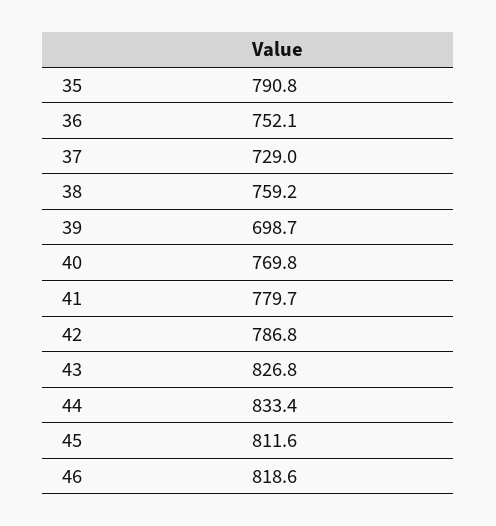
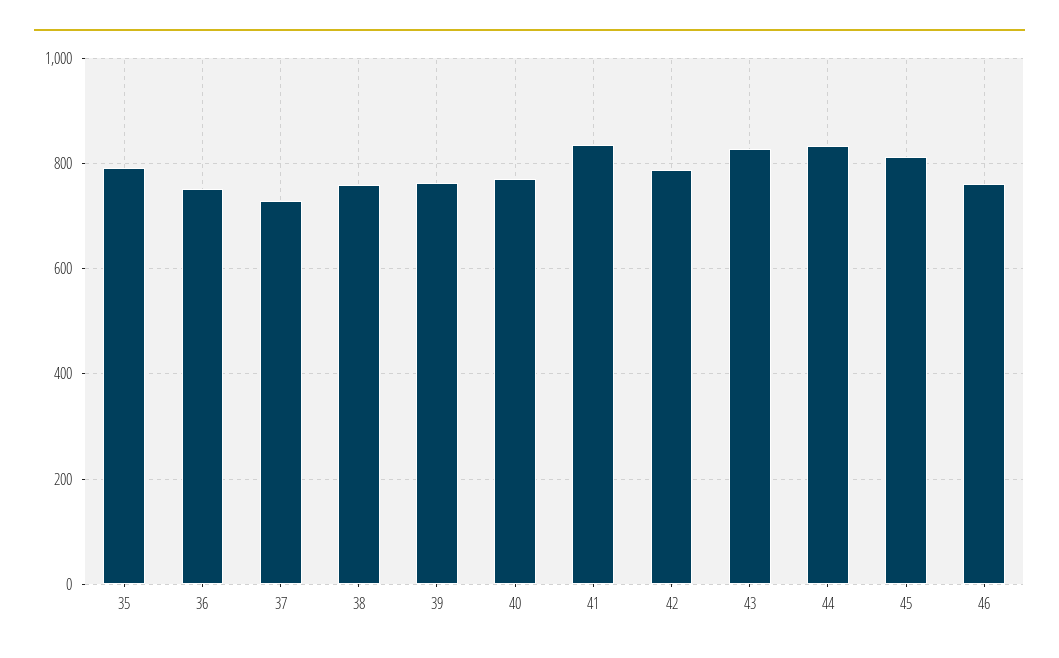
  {
    "35": 790.8,
    "36": 752.1,
    "37": 729,
    "38": 759.2,
-   "39": 698.7,
+   "39": 760,
    "40": 769.8,
-   "41": 779.7,
+   "41": 840,
    "42": 786.8,
    "43": 826.8,
    "44": 833.4,
    "45": 811.6,
-   "46": 818.6
+   "46": 760
  }

